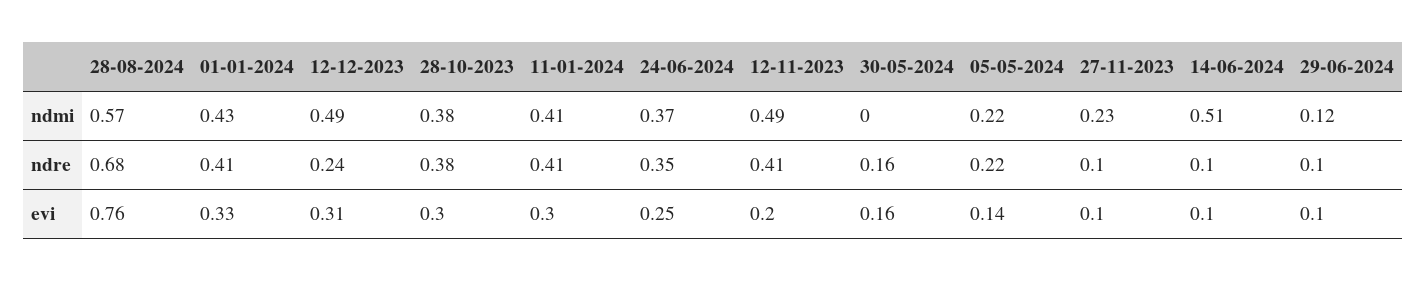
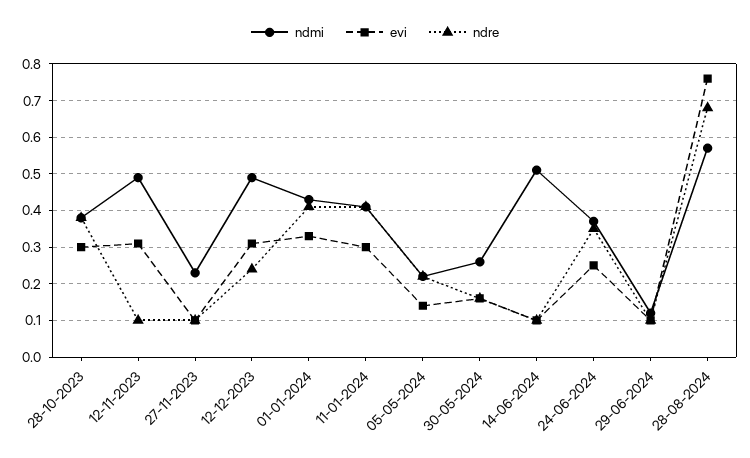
  {
    "ndmi": {
      "28-08-2024": 0.57,
      "01-01-2024": 0.43,
      "12-12-2023": 0.49,
      "28-10-2023": 0.38,
      "11-01-2024": 0.41,
      "24-06-2024": 0.37,
      "12-11-2023": 0.49,
-     "30-05-2024": 0,
+     "30-05-2024": 0.25,
      "05-05-2024": 0.22,
      "27-11-2023": 0.23,
      "14-06-2024": 0.51,
      "29-06-2024": 0.12
    },
    "ndre": {
      "28-08-2024": 0.68,
      "01-01-2024": 0.41,
      "12-12-2023": 0.24,
      "28-10-2023": 0.38,
      "11-01-2024": 0.41,
      "24-06-2024": 0.35,
-     "12-11-2023": 0.41,
+     "12-11-2023": 0.1,
      "30-05-2024": 0.16,
      "05-05-2024": 0.22,
      "27-11-2023": 0.1,
      "14-06-2024": 0.1,
      "29-06-2024": 0.1
    },
    "evi": {
      "28-08-2024": 0.76,
      "01-01-2024": 0.33,
      "12-12-2023": 0.31,
      "28-10-2023": 0.3,
      "11-01-2024": 0.3,
      "24-06-2024": 0.25,
-     "12-11-2023": 0.2,
+     "12-11-2023": 0.3,
      "30-05-2024": 0.16,
      "05-05-2024": 0.14,
      "27-11-2023": 0.1,
      "14-06-2024": 0.1,
      "29-06-2024": 0.1
    }
  }

